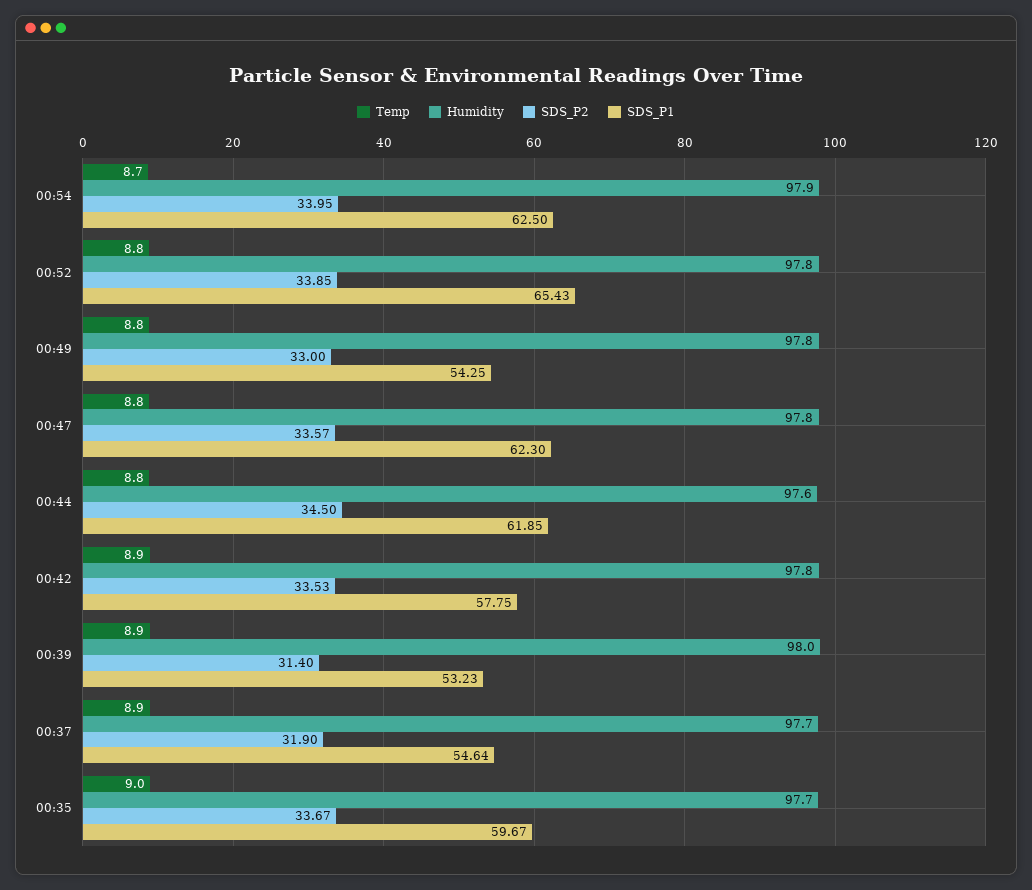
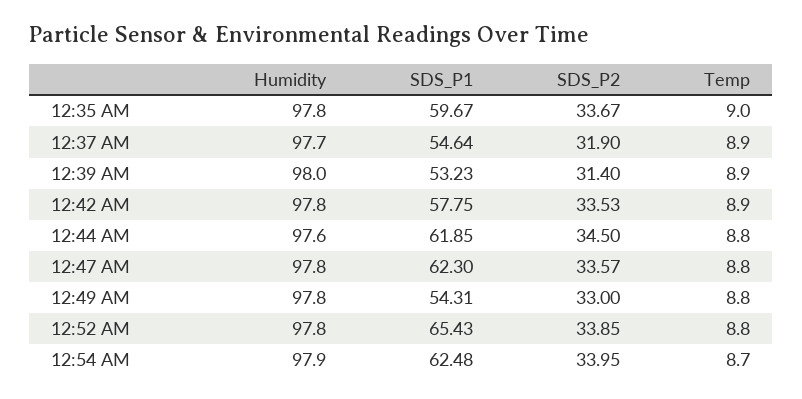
  {
    "Temp": {
      "00:54": 8.7,
      "00:52": 8.8,
      "00:49": 8.8,
      "00:47": 8.8,
      "00:44": 8.8,
      "00:42": 8.9,
      "00:39": 8.9,
      "00:37": 8.9,
      "00:35": 9
    },
    "Humidity": {
      "00:54": 97.9,
      "00:52": 97.8,
      "00:49": 97.8,
      "00:47": 97.8,
      "00:44": 97.6,
      "00:42": 97.8,
      "00:39": 98,
      "00:37": 97.7,
-     "00:35": 97.7
+     "00:35": 97.8
    },
    "SDS_P2": {
      "00:54": 33.95,
      "00:52": 33.85,
      "00:49": 33,
      "00:47": 33.57,
      "00:44": 34.5,
      "00:42": 33.53,
      "00:39": 31.4,
      "00:37": 31.9,
      "00:35": 33.67
    },
    "SDS_P1": {
-     "00:54": 62.5,
+     "00:54": 62.48,
      "00:52": 65.43,
-     "00:49": 54.25,
+     "00:49": 54.31,
      "00:47": 62.3,
      "00:44": 61.85,
      "00:42": 57.75,
      "00:39": 53.23,
      "00:37": 54.64,
      "00:35": 59.67
    }
  }

